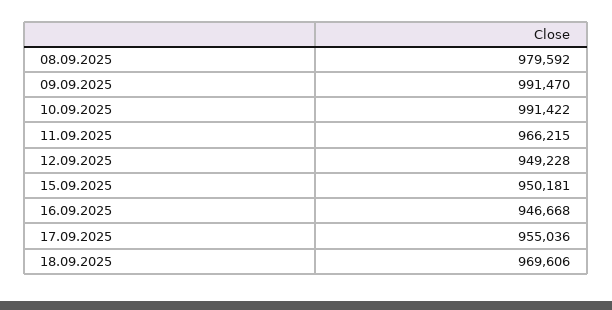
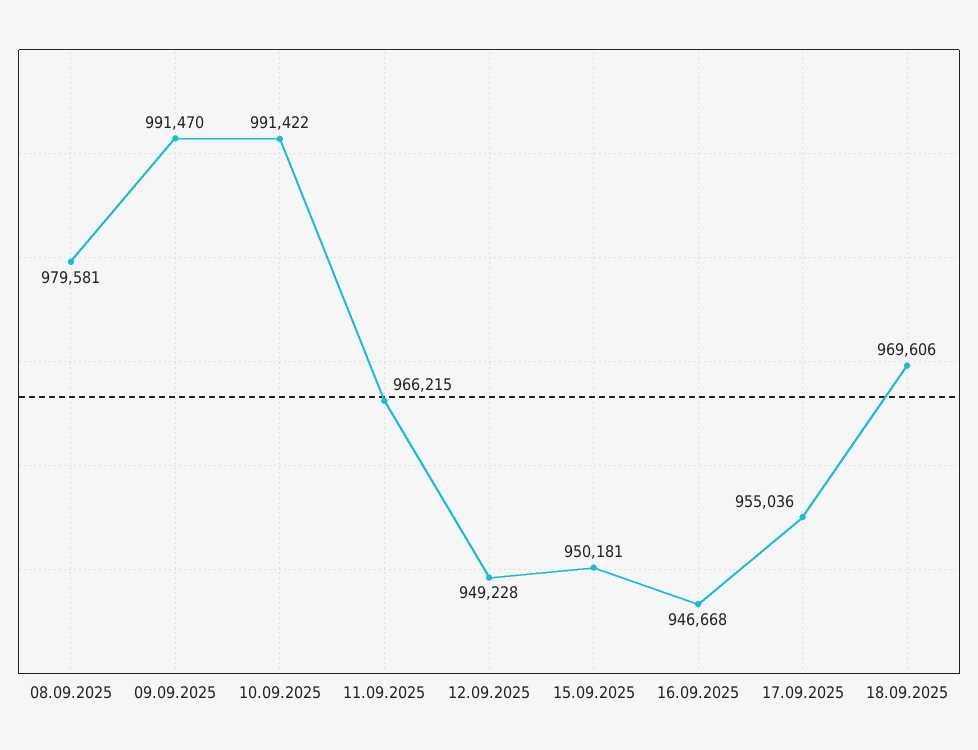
  {
-   "08.09.2025": 979592,
+   "08.09.2025": 979581,
    "09.09.2025": 991470,
    "10.09.2025": 991422,
    "11.09.2025": 966215,
    "12.09.2025": 949228,
    "15.09.2025": 950181,
    "16.09.2025": 946668,
    "17.09.2025": 955036,
    "18.09.2025": 969606
  }

